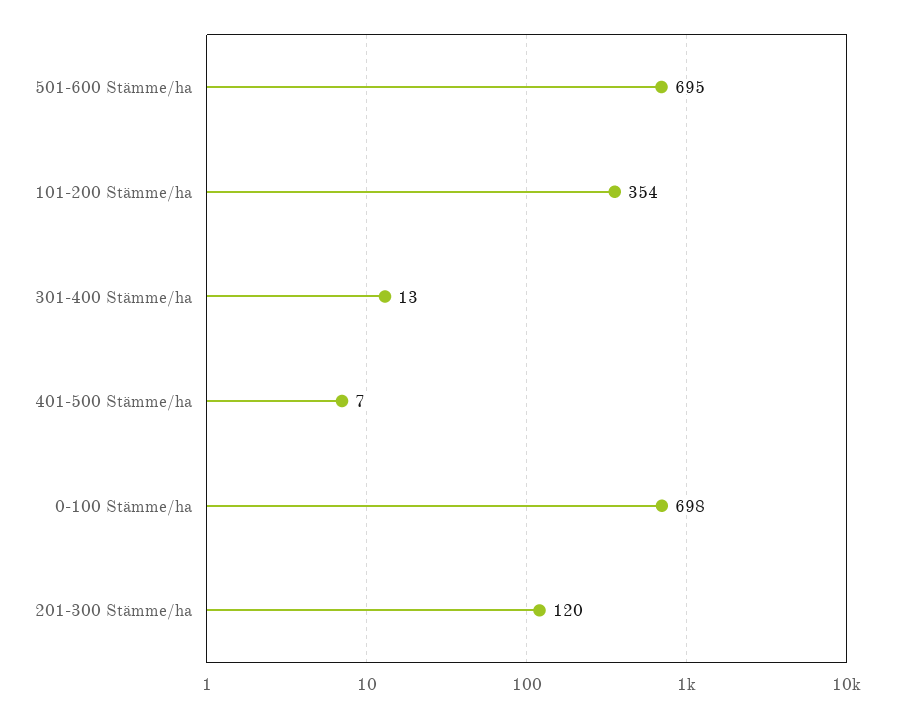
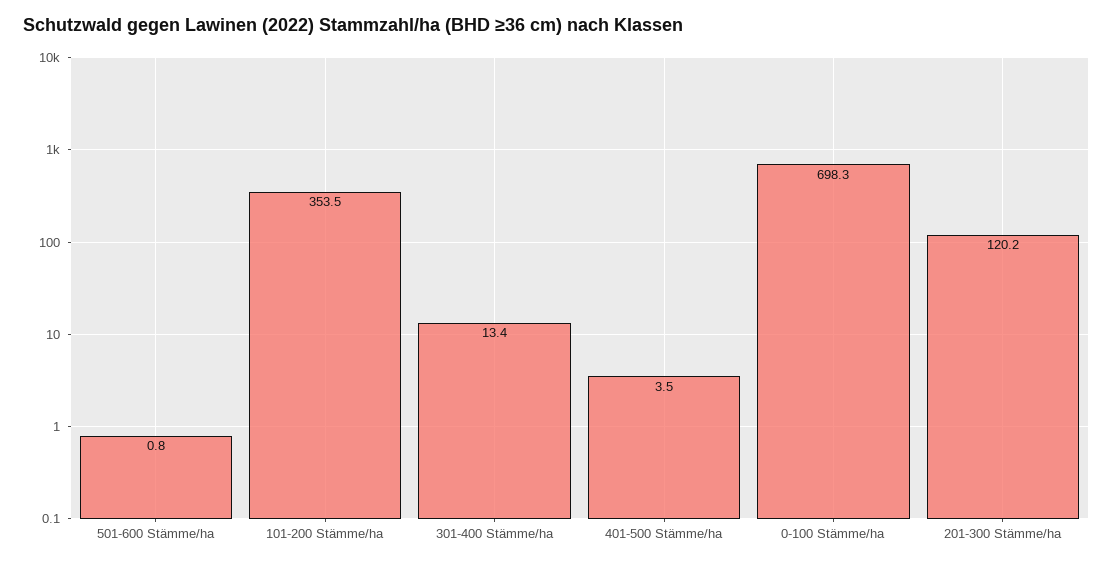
  {
-   "501-600 Stämme/ha": 695,
+   "501-600 Stämme/ha": 0.8,
    "101-200 Stämme/ha": 353.5,
    "301-400 Stämme/ha": 13.4,
-   "401-500 Stämme/ha": 7,
+   "401-500 Stämme/ha": 3.5,
    "0-100 Stämme/ha": 698.3,
    "201-300 Stämme/ha": 120.2
  }

